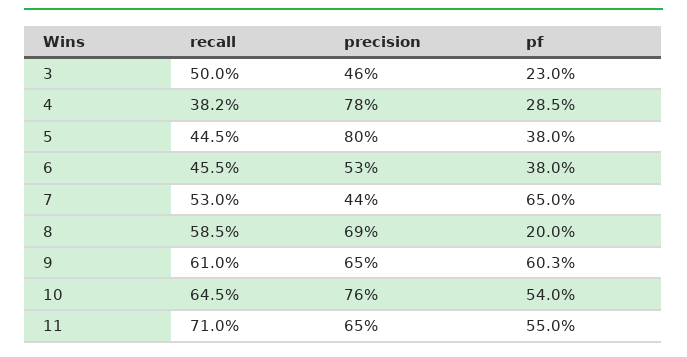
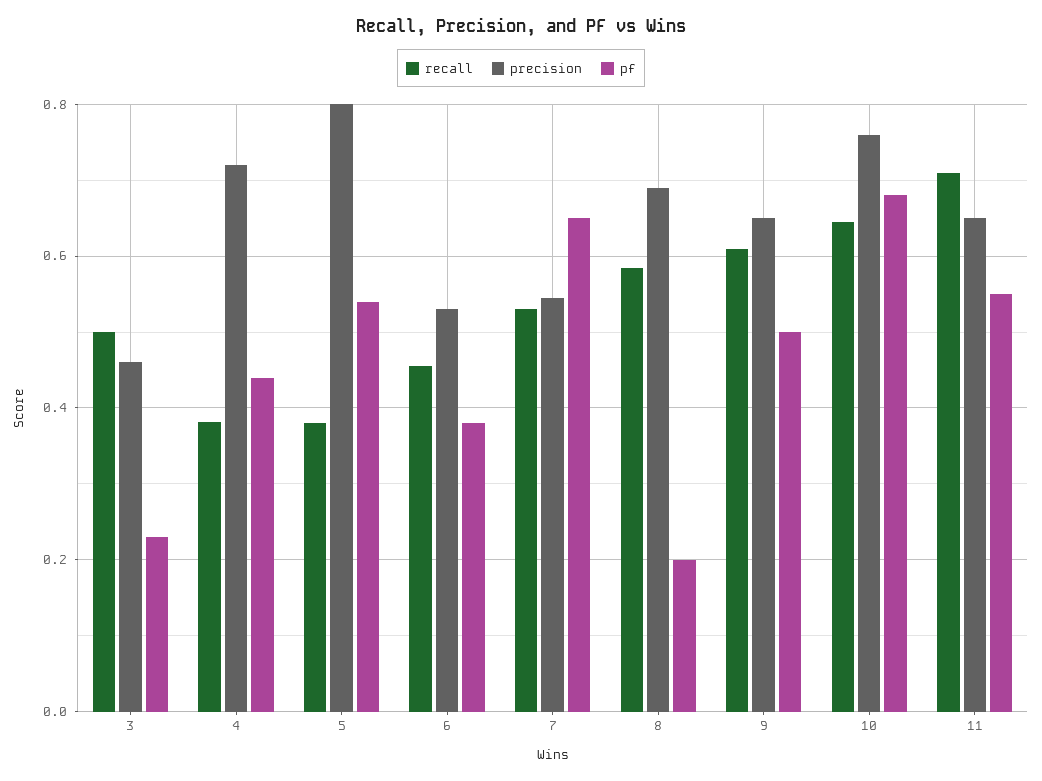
  {
    "recall": {
      "3": 0.5,
      "4": 0.382,
-     "5": 0.445,
+     "5": 0.38,
      "6": 0.455,
      "7": 0.53,
      "8": 0.585,
      "9": 0.61,
      "10": 0.645,
      "11": 0.71
    },
    "precision": {
      "3": 0.46,
-     "4": 0.78,
+     "4": 0.72,
      "5": 0.8,
      "6": 0.53,
-     "7": 0.44,
+     "7": 0.54,
      "8": 0.69,
      "9": 0.65,
      "10": 0.76,
      "11": 0.65
    },
    "pf": {
      "3": 0.23,
-     "4": 0.285,
+     "4": 0.44,
-     "5": 0.38,
+     "5": 0.54,
      "6": 0.38,
      "7": 0.65,
      "8": 0.2,
-     "9": 0.603,
+     "9": 0.5,
-     "10": 0.54,
+     "10": 0.68,
      "11": 0.55
    }
  }

